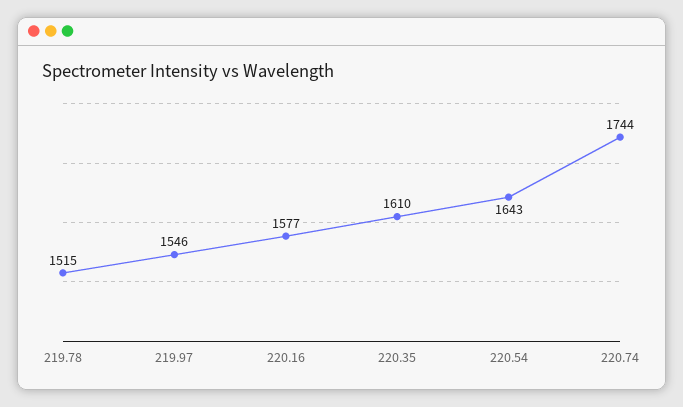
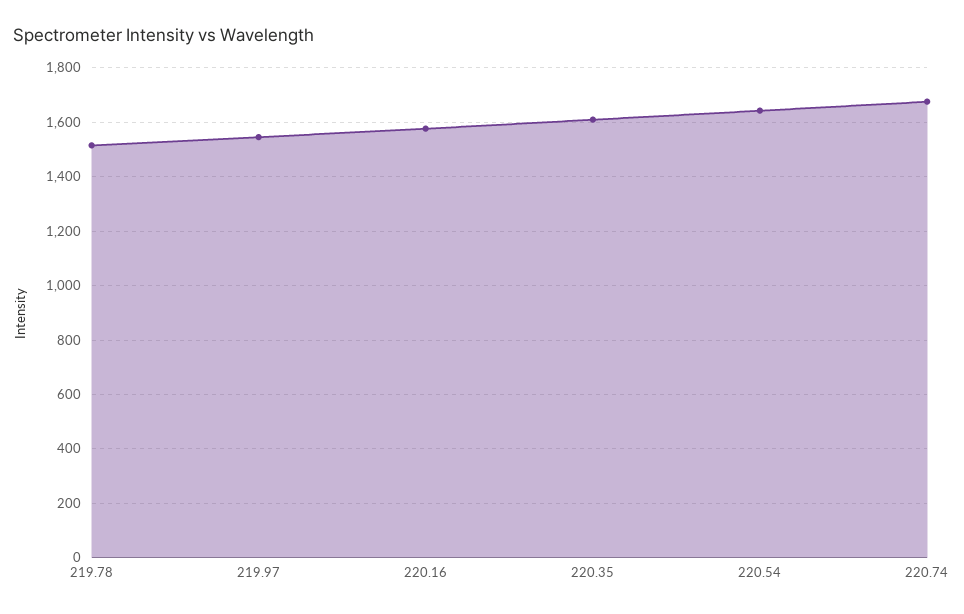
  {
    "219.78": 1515,
    "219.97": 1546,
    "220.16": 1577,
    "220.35": 1610,
    "220.54": 1643,
-   "220.74": 1744
+   "220.74": 1675
  }

